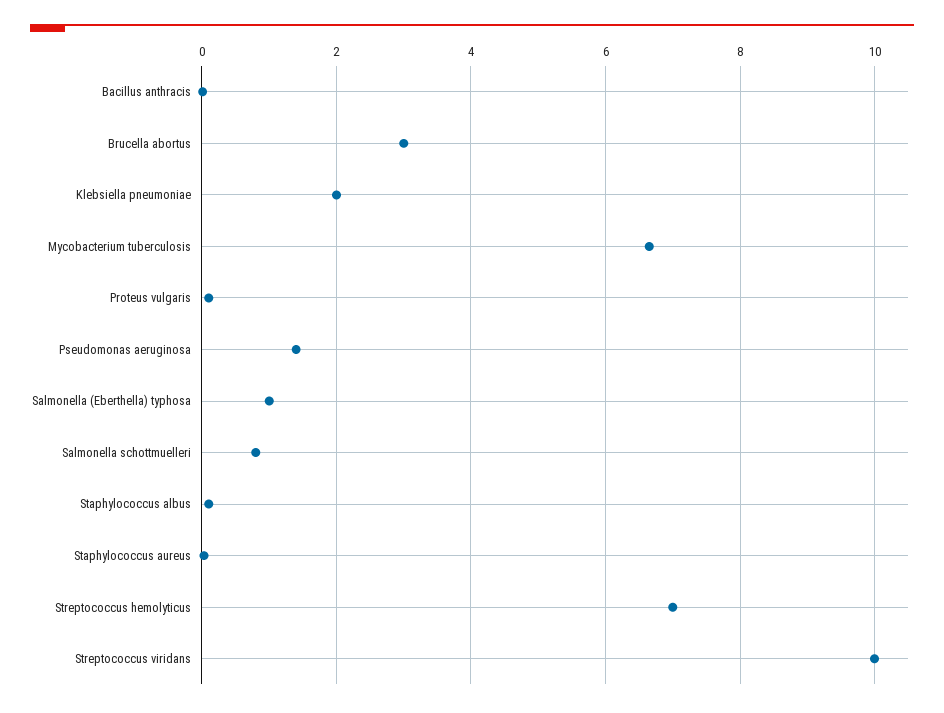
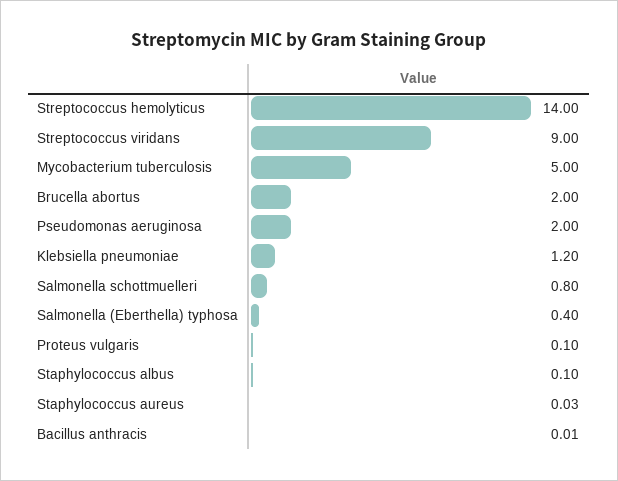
  {
    "Bacillus anthracis": 0.01,
-   "Brucella abortus": 3,
+   "Brucella abortus": 2,
-   "Klebsiella pneumoniae": 2,
+   "Klebsiella pneumoniae": 1.2,
-   "Mycobacterium tuberculosis": 6.6,
+   "Mycobacterium tuberculosis": 5,
    "Proteus vulgaris": 0.1,
-   "Pseudomonas aeruginosa": 1.4,
+   "Pseudomonas aeruginosa": 2,
-   "Salmonella (Eberthella) typhosa": 1,
+   "Salmonella (Eberthella) typhosa": 0.4,
    "Salmonella schottmuelleri": 0.8,
    "Staphylococcus albus": 0.1,
    "Staphylococcus aureus": 0.03,
-   "Streptococcus hemolyticus": 7,
+   "Streptococcus hemolyticus": 14,
-   "Streptococcus viridans": 10
+   "Streptococcus viridans": 9
  }

